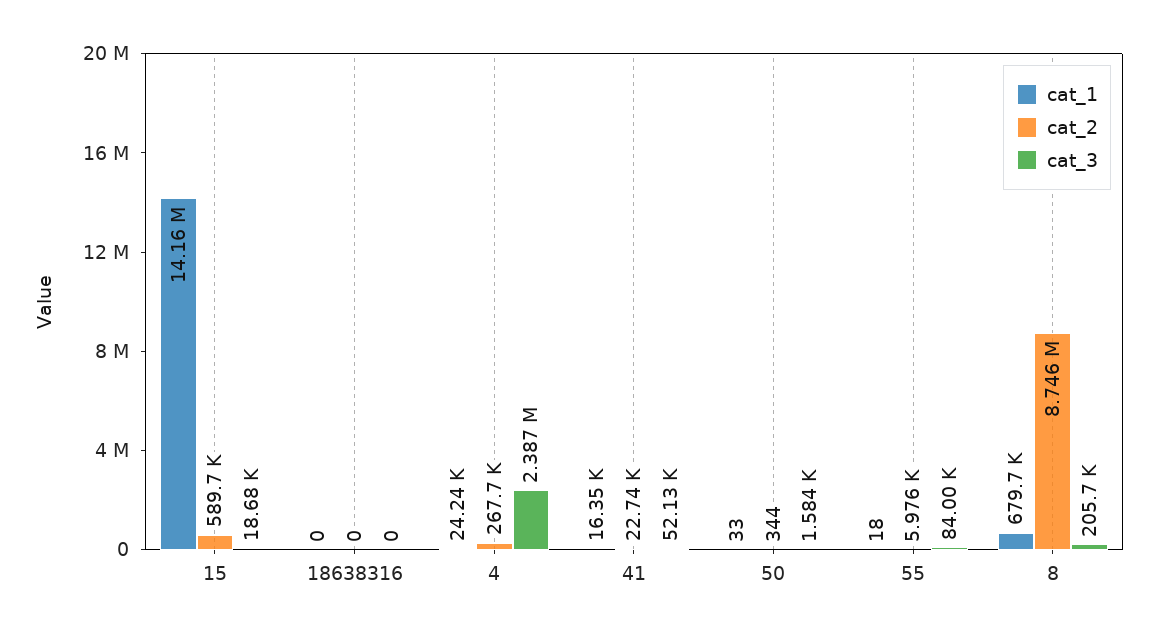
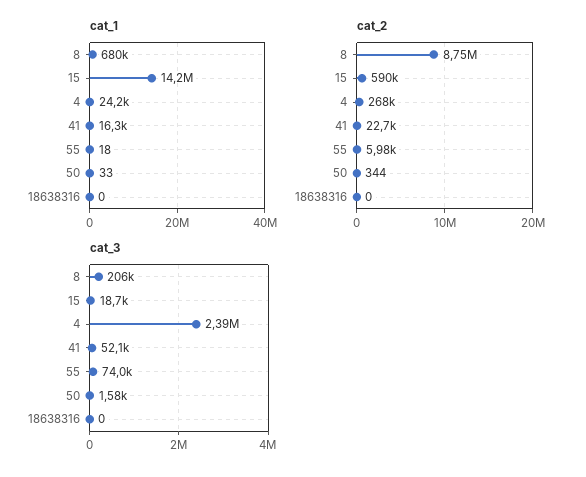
  {
    "cat_1": {
      "15": 14160000,
      "18638316": 0,
      "4": 24240,
      "41": 16350,
      "50": 33,
      "55": 18,
      "8": 679700
    },
    "cat_2": {
      "15": 589700,
      "18638316": 0,
      "4": 267700,
      "41": 22740,
      "50": 344,
      "55": 5976,
      "8": 8746000
    },
    "cat_3": {
      "15": 18680,
      "18638316": 0,
      "4": 2387000,
      "41": 52130,
      "50": 1584,
-     "55": 84000,
+     "55": 74000,
      "8": 205700
    }
  }

